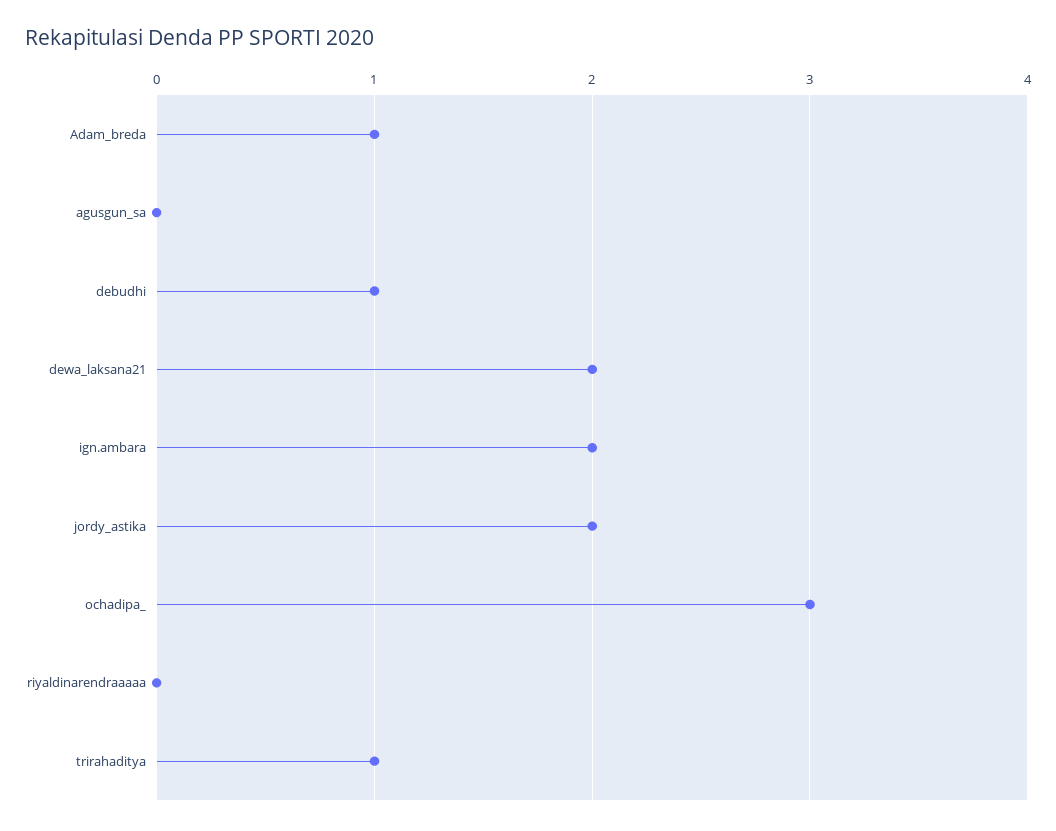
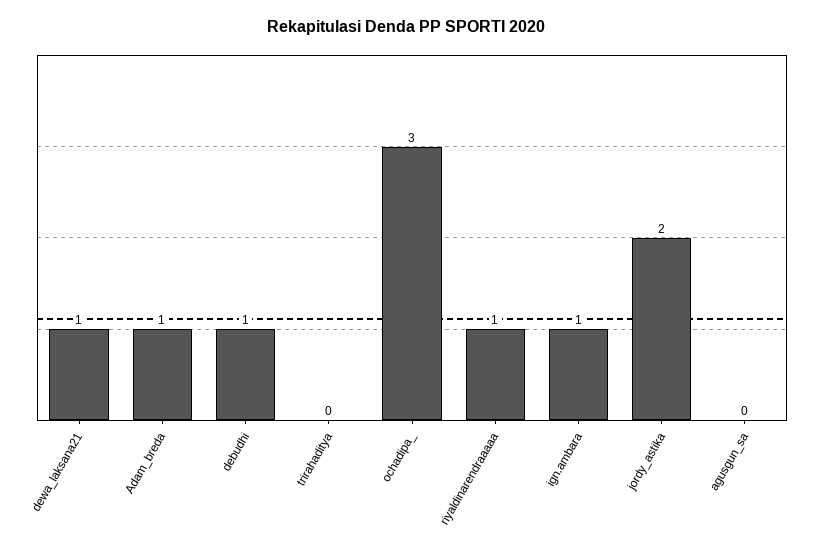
  {
    "Adam_breda": 1,
    "agusgun_sa": 0,
    "debudhi": 1,
-   "dewa_laksana21": 2,
+   "dewa_laksana21": 1,
-   "ign.ambara": 2,
+   "ign.ambara": 1,
    "jordy_astika": 2,
    "ochadipa_": 3,
-   "riyaldinarendraaaaa": 0,
+   "riyaldinarendraaaaa": 1,
-   "trirahaditya": 1
+   "trirahaditya": 0
  }

